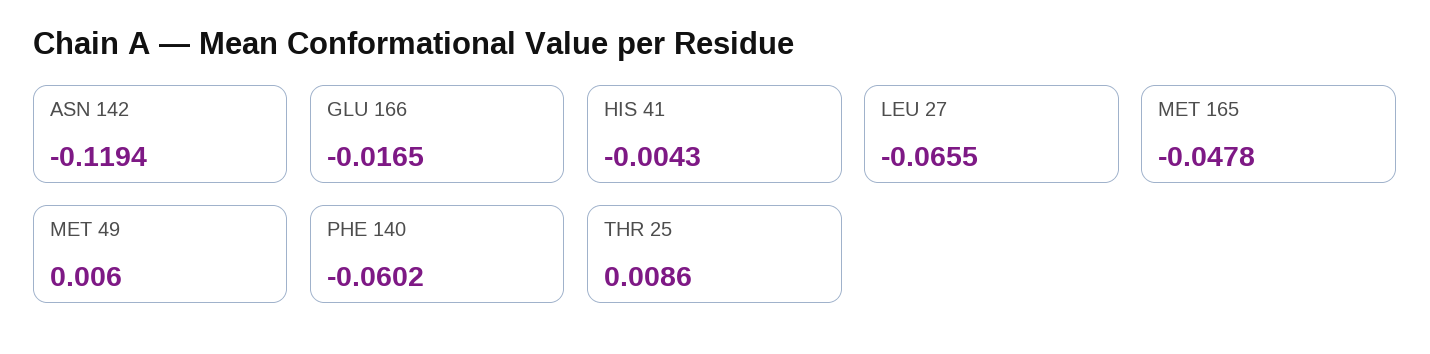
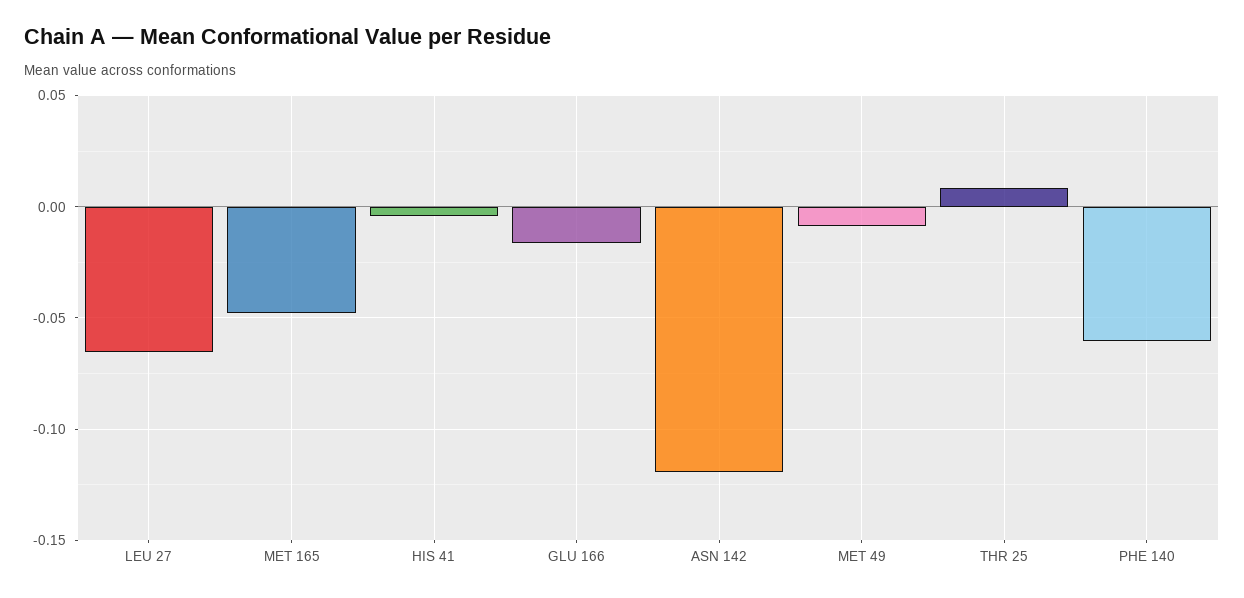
  {
    "ASN 142": -0.1194,
    "GLU 166": -0.0165,
    "HIS 41": -0.0043,
    "LEU 27": -0.0655,
    "MET 165": -0.0478,
-   "MET 49": 0.006,
+   "MET 49": -0.01,
    "PHE 140": -0.0602,
    "THR 25": 0.0086
  }

